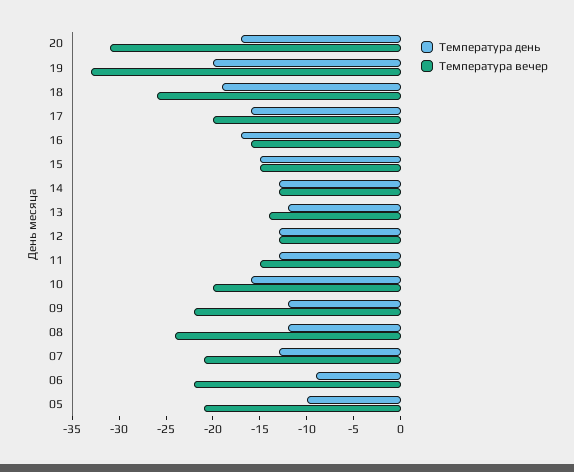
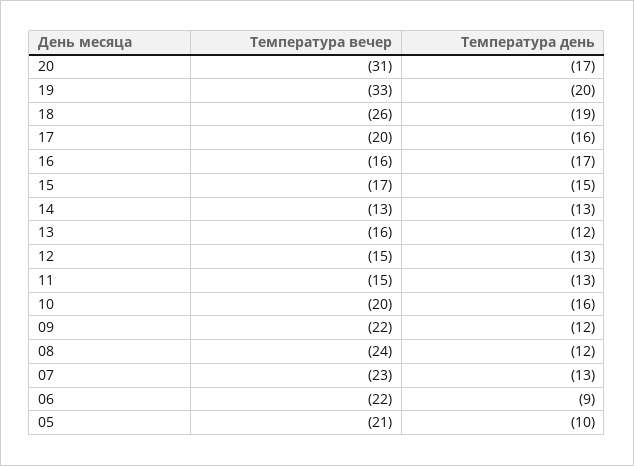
  {
    "Температура день": {
      "20": -17,
      "19": -20,
      "18": -19,
      "17": -16,
      "16": -17,
      "15": -15,
      "14": -13,
      "13": -12,
      "12": -13,
      "11": -13,
      "10": -16,
      "09": -12,
      "08": -12,
      "07": -13,
      "06": -9,
      "05": -10
    },
    "Температура вечер": {
      "20": -31,
      "19": -33,
      "18": -26,
      "17": -20,
      "16": -16,
-     "15": -15,
+     "15": -17,
      "14": -13,
-     "13": -14,
+     "13": -16,
-     "12": -13,
+     "12": -15,
      "11": -15,
      "10": -20,
      "09": -22,
      "08": -24,
-     "07": -21,
+     "07": -23,
      "06": -22,
      "05": -21
    }
  }

